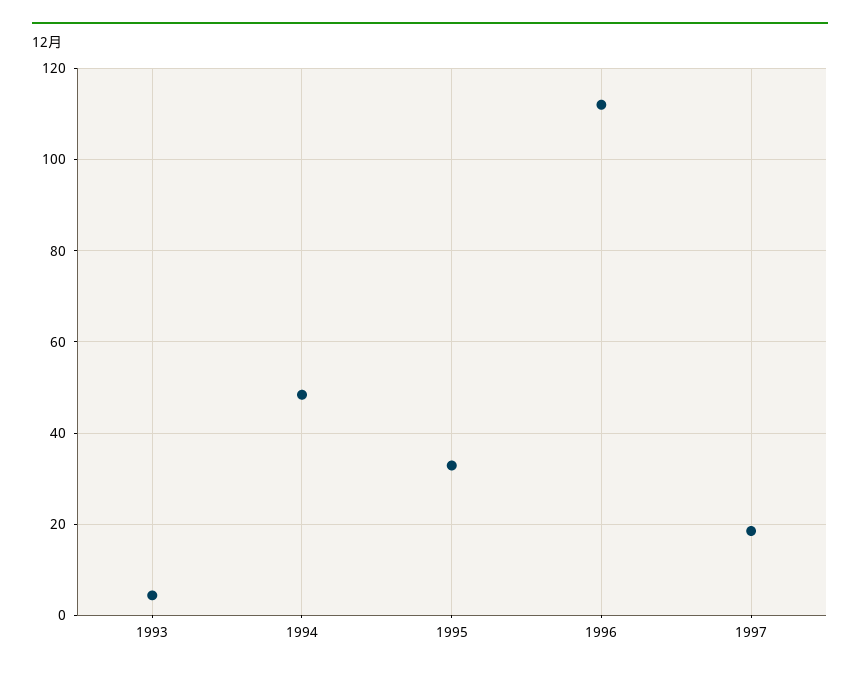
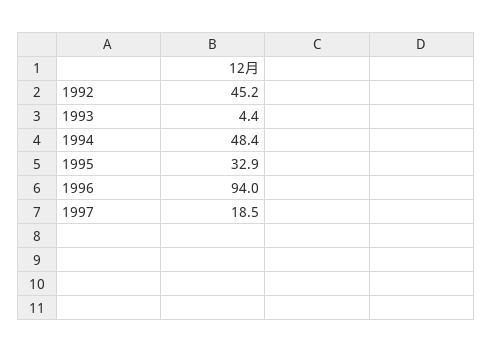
  {
    "1993": 4.4,
    "1994": 48.4,
    "1995": 32.9,
-   "1996": 112,
+   "1996": 94,
-   "1997": 18.5
+   "1997": 18.5,
+   "1992": 45.2
  }

